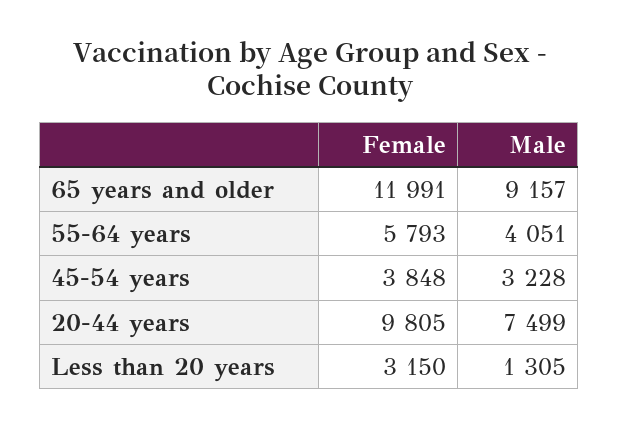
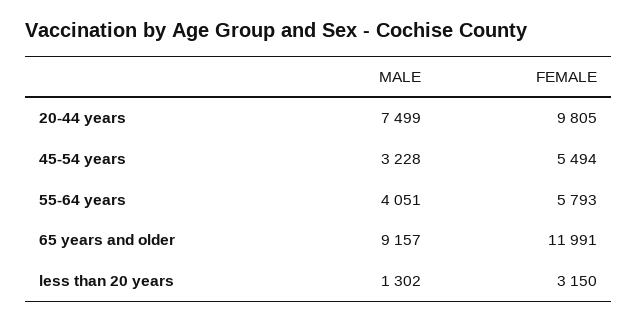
  {
    "Female": {
      "65 years and older": 11991,
      "55-64 years": 5793,
-     "45-54 years": 3848,
+     "45-54 years": 5494,
      "20-44 years": 9805,
      "Less than 20 years": 3150
    },
    "Male": {
      "65 years and older": 9157,
      "55-64 years": 4051,
      "45-54 years": 3228,
      "20-44 years": 7499,
-     "Less than 20 years": 1305
+     "Less than 20 years": 1302
    }
  }

